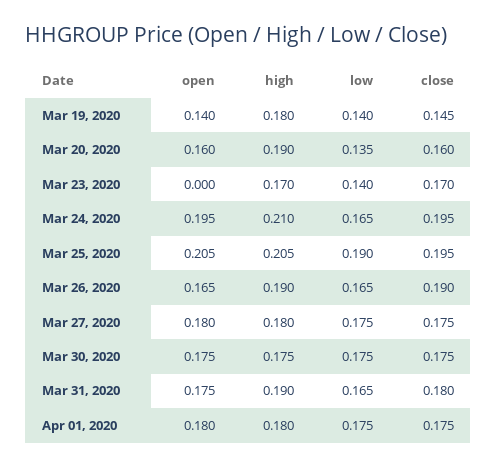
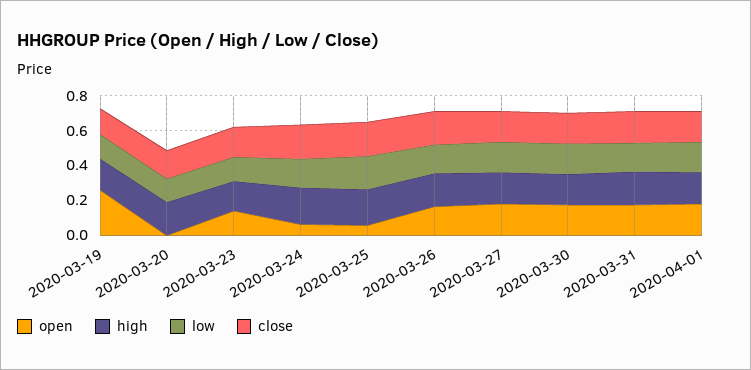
  {
    "open": {
-     "Mar 19, 2020": 0.14,
+     "Mar 19, 2020": 0.25,
-     "Mar 20, 2020": 0.16,
+     "Mar 20, 2020": 0,
-     "Mar 23, 2020": 0,
+     "Mar 23, 2020": 0.15,
-     "Mar 24, 2020": 0.195,
+     "Mar 24, 2020": 0.05,
-     "Mar 25, 2020": 0.205,
+     "Mar 25, 2020": 0.05,
      "Mar 26, 2020": 0.165,
      "Mar 27, 2020": 0.18,
      "Mar 30, 2020": 0.175,
      "Mar 31, 2020": 0.175,
      "Apr 01, 2020": 0.18
    },
    "high": {
      "Mar 19, 2020": 0.18,
      "Mar 20, 2020": 0.19,
      "Mar 23, 2020": 0.17,
      "Mar 24, 2020": 0.21,
      "Mar 25, 2020": 0.205,
      "Mar 26, 2020": 0.19,
      "Mar 27, 2020": 0.18,
      "Mar 30, 2020": 0.175,
      "Mar 31, 2020": 0.19,
      "Apr 01, 2020": 0.18
    },
    "low": {
      "Mar 19, 2020": 0.14,
      "Mar 20, 2020": 0.135,
      "Mar 23, 2020": 0.14,
      "Mar 24, 2020": 0.165,
      "Mar 25, 2020": 0.19,
      "Mar 26, 2020": 0.165,
      "Mar 27, 2020": 0.175,
      "Mar 30, 2020": 0.175,
      "Mar 31, 2020": 0.165,
      "Apr 01, 2020": 0.175
    },
    "close": {
      "Mar 19, 2020": 0.145,
      "Mar 20, 2020": 0.16,
      "Mar 23, 2020": 0.17,
      "Mar 24, 2020": 0.195,
      "Mar 25, 2020": 0.195,
      "Mar 26, 2020": 0.19,
      "Mar 27, 2020": 0.175,
      "Mar 30, 2020": 0.175,
      "Mar 31, 2020": 0.18,
      "Apr 01, 2020": 0.175
    }
  }

